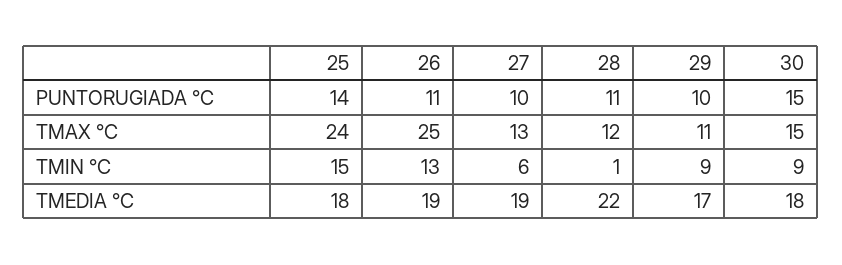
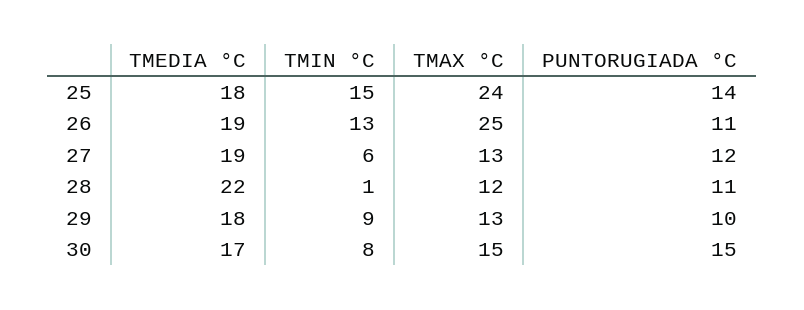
  {
    "25": {
      "PUNTORUGIADA °C": 14,
      "TMAX °C": 24,
      "TMIN °C": 15,
      "TMEDIA °C": 18
    },
    "26": {
      "PUNTORUGIADA °C": 11,
      "TMAX °C": 25,
      "TMIN °C": 13,
      "TMEDIA °C": 19
    },
    "27": {
-     "PUNTORUGIADA °C": 10,
+     "PUNTORUGIADA °C": 12,
      "TMAX °C": 13,
      "TMIN °C": 6,
      "TMEDIA °C": 19
    },
    "28": {
      "PUNTORUGIADA °C": 11,
      "TMAX °C": 12,
      "TMIN °C": 1,
      "TMEDIA °C": 22
    },
    "29": {
      "PUNTORUGIADA °C": 10,
-     "TMAX °C": 11,
+     "TMAX °C": 13,
      "TMIN °C": 9,
-     "TMEDIA °C": 17
+     "TMEDIA °C": 18
    },
    "30": {
      "PUNTORUGIADA °C": 15,
      "TMAX °C": 15,
-     "TMIN °C": 9,
+     "TMIN °C": 8,
-     "TMEDIA °C": 18
+     "TMEDIA °C": 17
    }
  }

